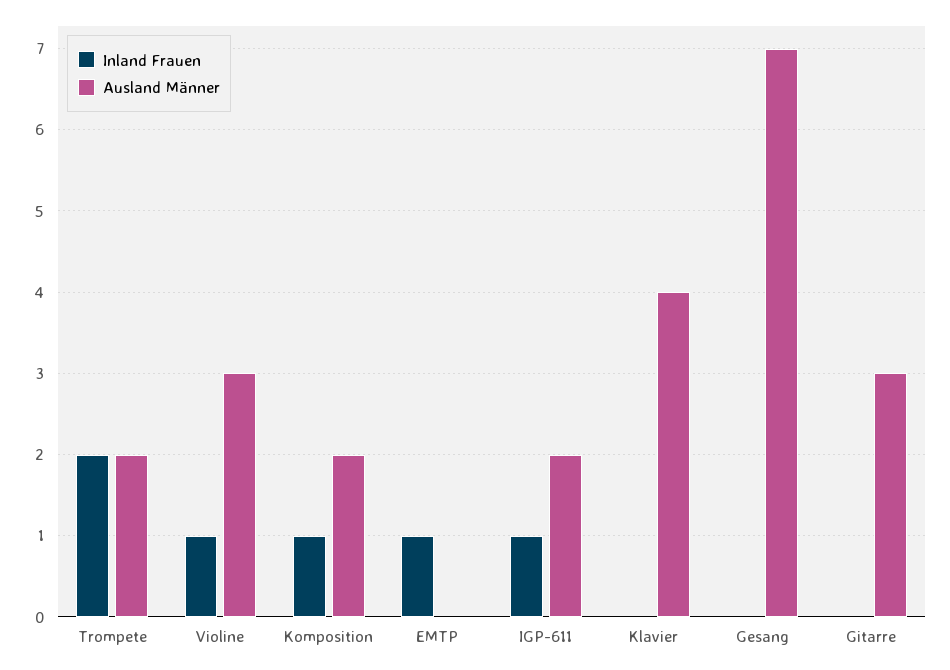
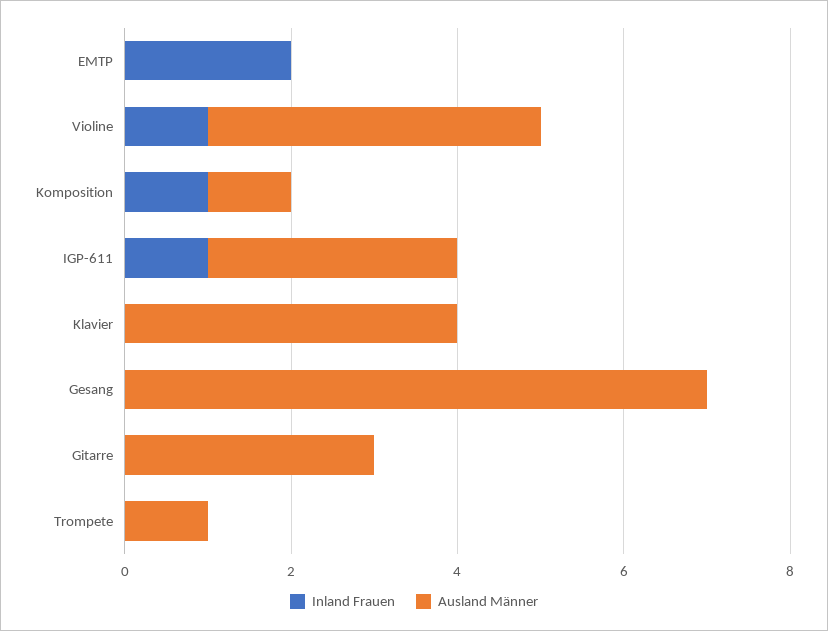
  {
    "Inland Frauen": {
-     "Trompete": 2,
+     "Trompete": 0,
      "Violine": 1,
      "Komposition": 1,
-     "EMTP": 1,
+     "EMTP": 2,
      "IGP-611": 1,
      "Klavier": 0,
      "Gesang": 0,
      "Gitarre": 0
    },
    "Ausland Männer": {
-     "Trompete": 2,
+     "Trompete": 1,
-     "Violine": 3,
+     "Violine": 4,
-     "Komposition": 2,
+     "Komposition": 1,
      "EMTP": 0,
-     "IGP-611": 2,
+     "IGP-611": 3,
      "Klavier": 4,
      "Gesang": 7,
      "Gitarre": 3
    }
  }

